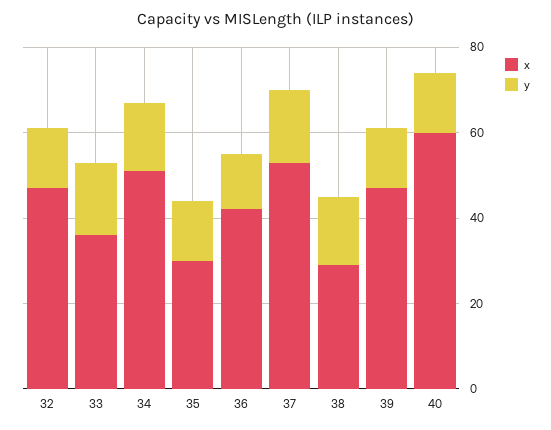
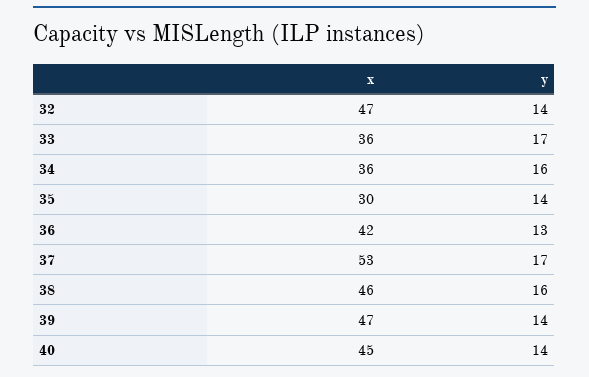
  {
    "x": {
      "32": 47,
      "33": 36,
-     "34": 50,
+     "34": 36,
      "35": 30,
      "36": 42,
      "37": 53,
-     "38": 30,
+     "38": 46,
      "39": 47,
-     "40": 60
+     "40": 45
    },
    "y": {
      "32": 14,
      "33": 17,
      "34": 16,
      "35": 14,
      "36": 13,
      "37": 17,
      "38": 16,
      "39": 14,
      "40": 14
    }
  }

